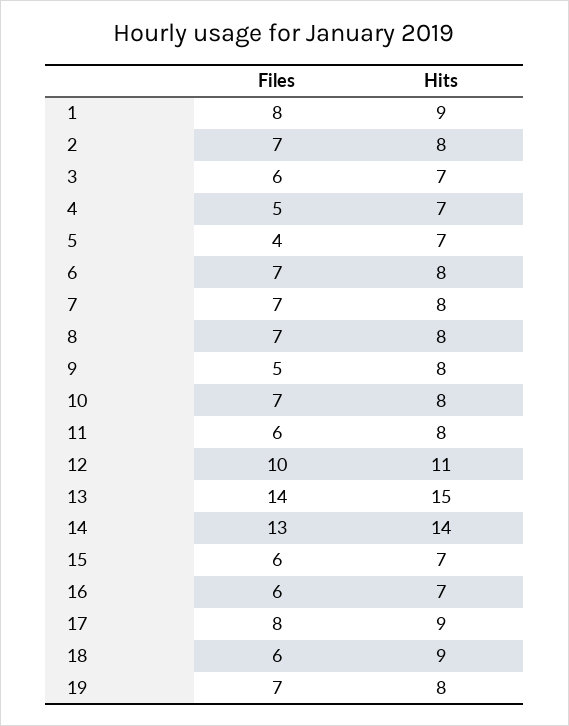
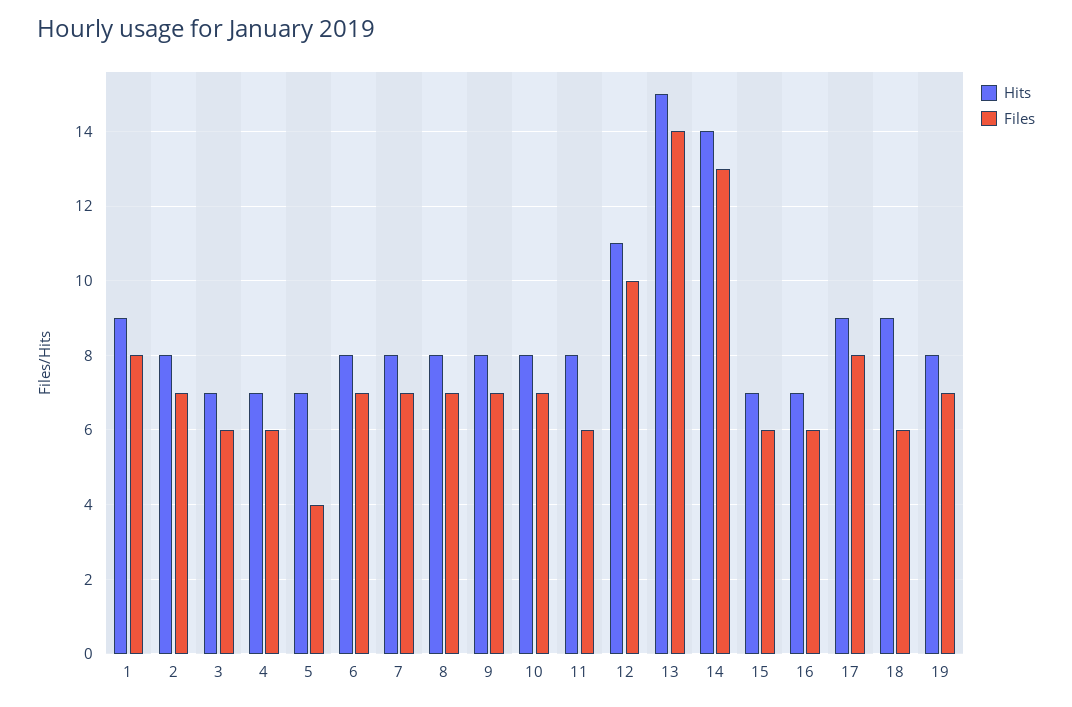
  {
    "Files": {
      "1": 8,
      "2": 7,
      "3": 6,
-     "4": 5,
+     "4": 6,
      "5": 4,
      "6": 7,
      "7": 7,
      "8": 7,
-     "9": 5,
+     "9": 7,
      "10": 7,
      "11": 6,
      "12": 10,
      "13": 14,
      "14": 13,
      "15": 6,
      "16": 6,
      "17": 8,
      "18": 6,
      "19": 7
    },
    "Hits": {
      "1": 9,
      "2": 8,
      "3": 7,
      "4": 7,
      "5": 7,
      "6": 8,
      "7": 8,
      "8": 8,
      "9": 8,
      "10": 8,
      "11": 8,
      "12": 11,
      "13": 15,
      "14": 14,
      "15": 7,
      "16": 7,
      "17": 9,
      "18": 9,
      "19": 8
    }
  }

